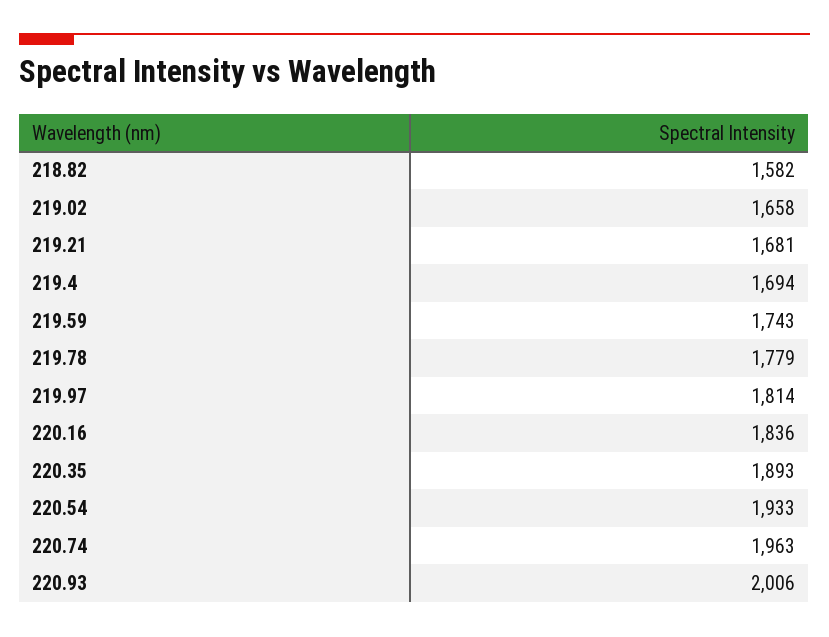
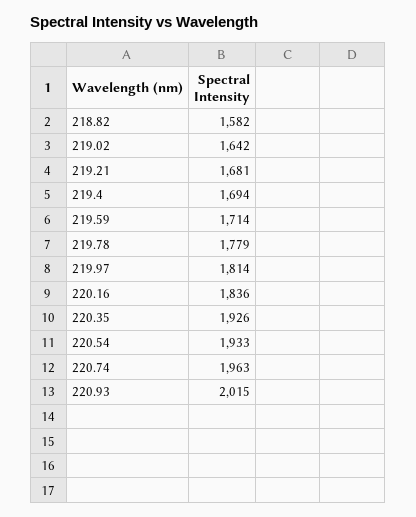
  {
    "218.82": 1582,
-   "219.02": 1658,
+   "219.02": 1642,
    "219.21": 1681,
    "219.4": 1694,
-   "219.59": 1743,
+   "219.59": 1714,
    "219.78": 1779,
    "219.97": 1814,
    "220.16": 1836,
-   "220.35": 1893,
+   "220.35": 1926,
    "220.54": 1933,
    "220.74": 1963,
-   "220.93": 2006
+   "220.93": 2015
  }

